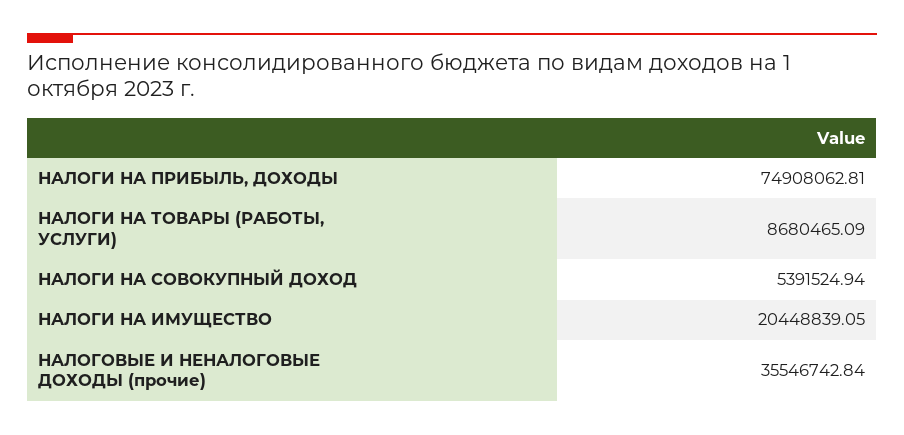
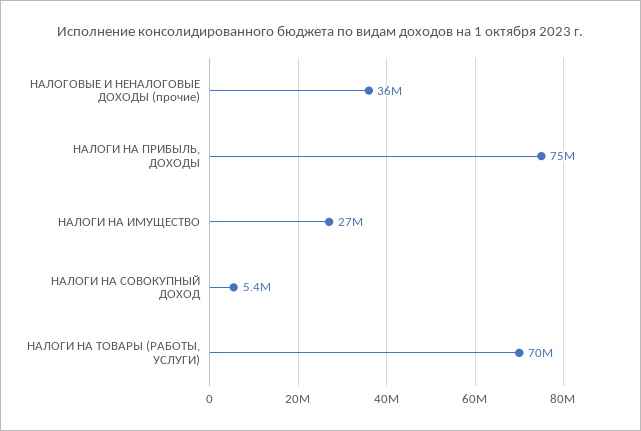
  {
    "НАЛОГИ НА ПРИБЫЛЬ, ДОХОДЫ": 74908062.81,
-   "НАЛОГИ НА ТОВАРЫ (РАБОТЫ, УСЛУГИ)": 8680465.09,
+   "НАЛОГИ НА ТОВАРЫ (РАБОТЫ, УСЛУГИ)": 70000000,
    "НАЛОГИ НА СОВОКУПНЫЙ ДОХОД": 5391524.94,
-   "НАЛОГИ НА ИМУЩЕСТВО": 20448839.05,
+   "НАЛОГИ НА ИМУЩЕСТВО": 27000000,
    "НАЛОГОВЫЕ И НЕНАЛОГОВЫЕ ДОХОДЫ (прочие)": 35546742.84
  }

